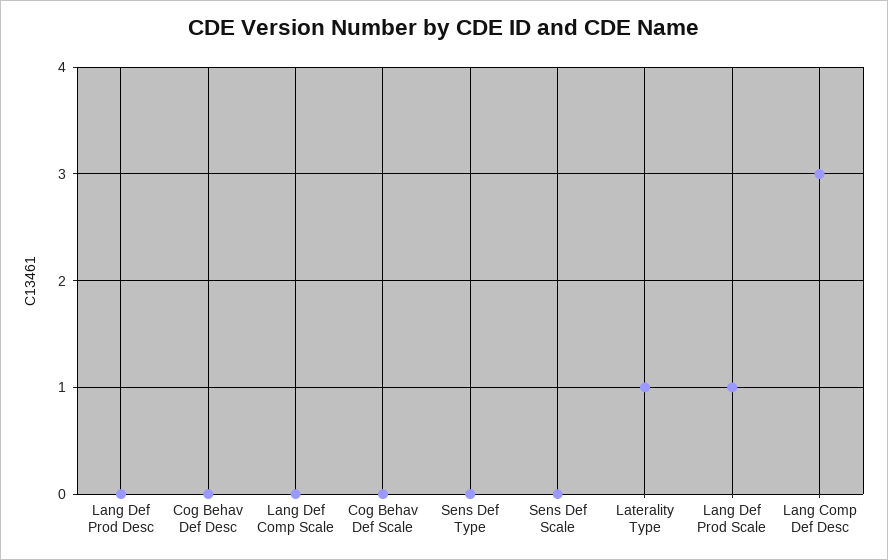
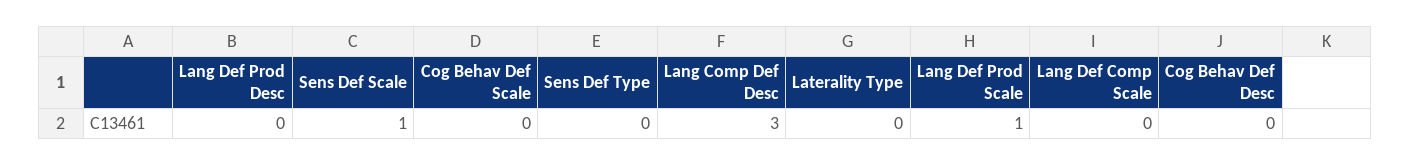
  {
    "Lang Def Prod Desc": 0,
    "Cog Behav Def Desc": 0,
    "Lang Def Comp Scale": 0,
    "Cog Behav Def Scale": 0,
    "Sens Def Type": 0,
-   "Sens Def Scale": 0,
+   "Sens Def Scale": 1,
-   "Laterality Type": 1,
+   "Laterality Type": 0,
    "Lang Def Prod Scale": 1,
    "Lang Comp Def Desc": 3
  }

